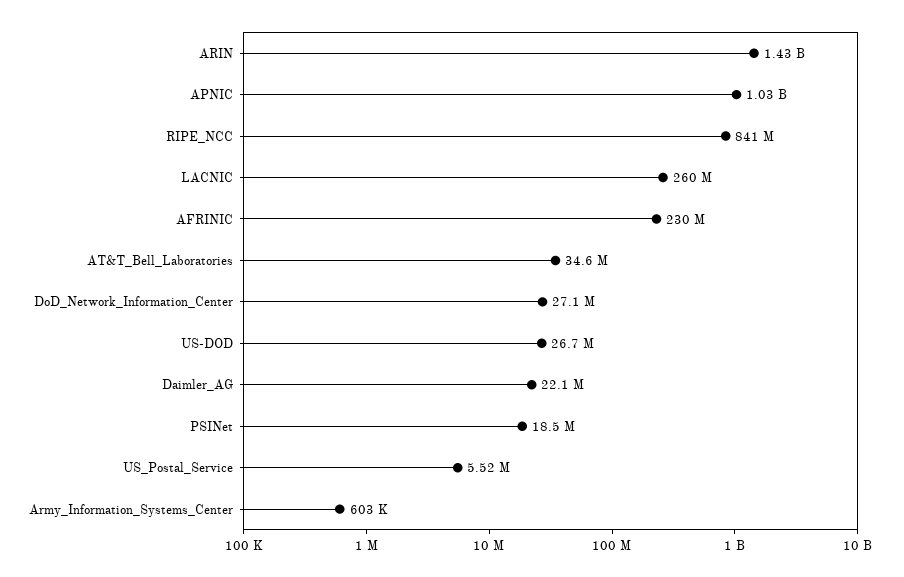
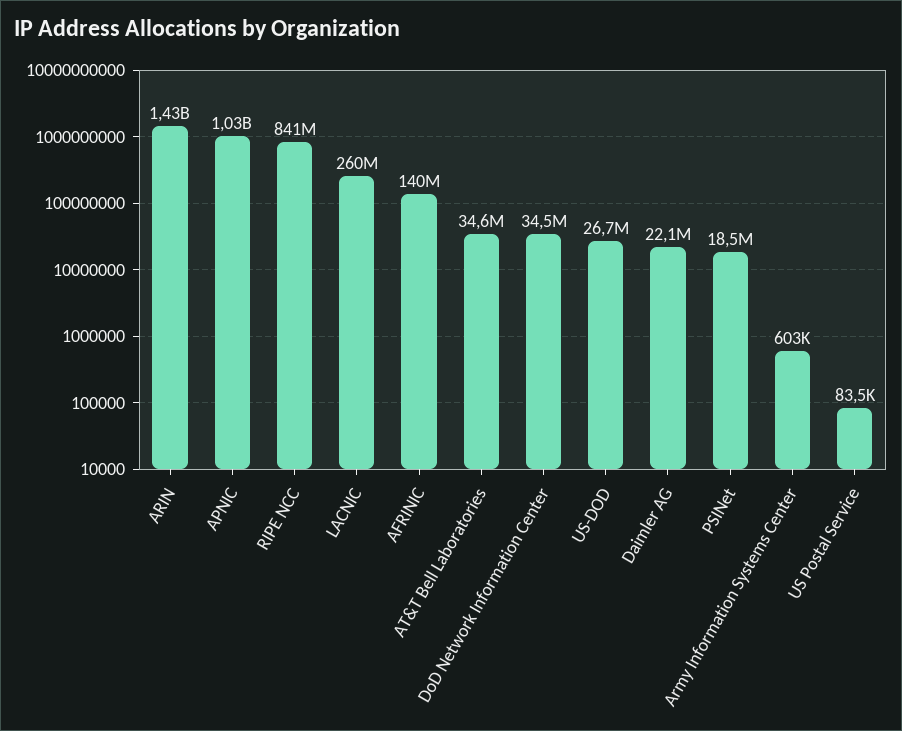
  {
    "ARIN": 1430000000,
    "APNIC": 1030000000,
    "RIPE_NCC": 841000000,
    "LACNIC": 260000000,
-   "AFRINIC": 230000000,
+   "AFRINIC": 140000000,
    "AT&T_Bell_Laboratories": 34600000,
-   "DoD_Network_Information_Center": 27100000,
+   "DoD_Network_Information_Center": 34500000,
    "US-DOD": 26700000,
    "Daimler_AG": 22100000,
    "PSINet": 18500000,
-   "US_Postal_Service": 5520000,
+   "US_Postal_Service": 83500,
    "Army_Information_Systems_Center": 603000
  }

